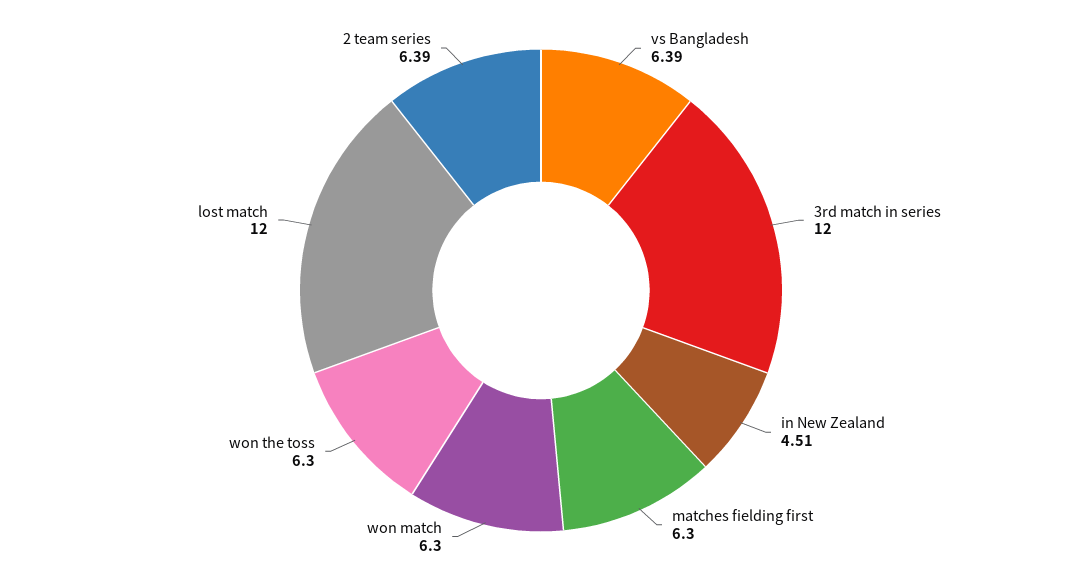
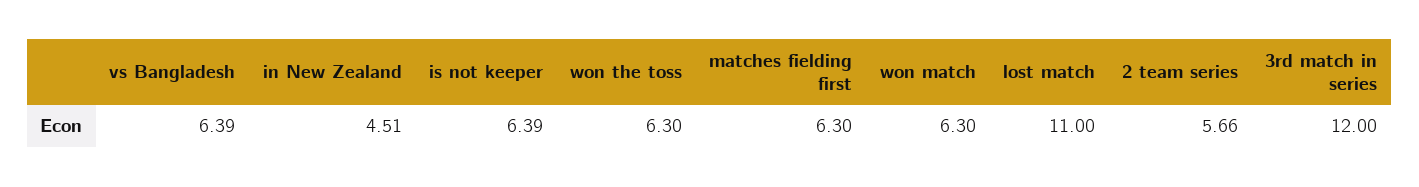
  {
    "vs Bangladesh": 6.39,
    "3rd match in series": 12,
    "in New Zealand": 4.51,
    "matches fielding first": 6.3,
    "won match": 6.3,
    "won the toss": 6.3,
-   "lost match": 12,
+   "lost match": 11,
-   "2 team series": 6.39
+   "2 team series": 5.66,
+   "is not keeper": 6.39
  }

